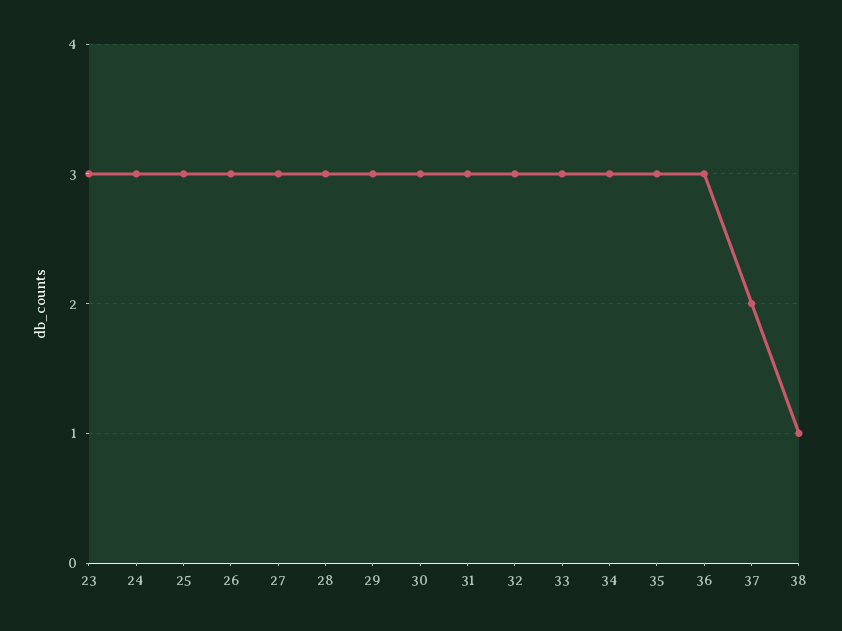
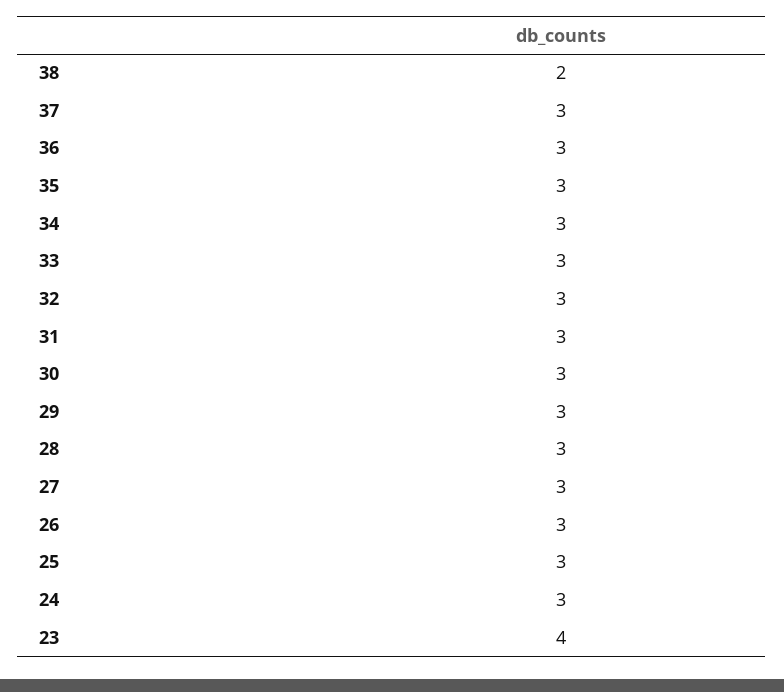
  {
-   "23": 3,
+   "23": 4,
    "24": 3,
    "25": 3,
    "26": 3,
    "27": 3,
    "28": 3,
    "29": 3,
    "30": 3,
    "31": 3,
    "32": 3,
    "33": 3,
    "34": 3,
    "35": 3,
    "36": 3,
-   "37": 2,
+   "37": 3,
-   "38": 1
+   "38": 2
  }

